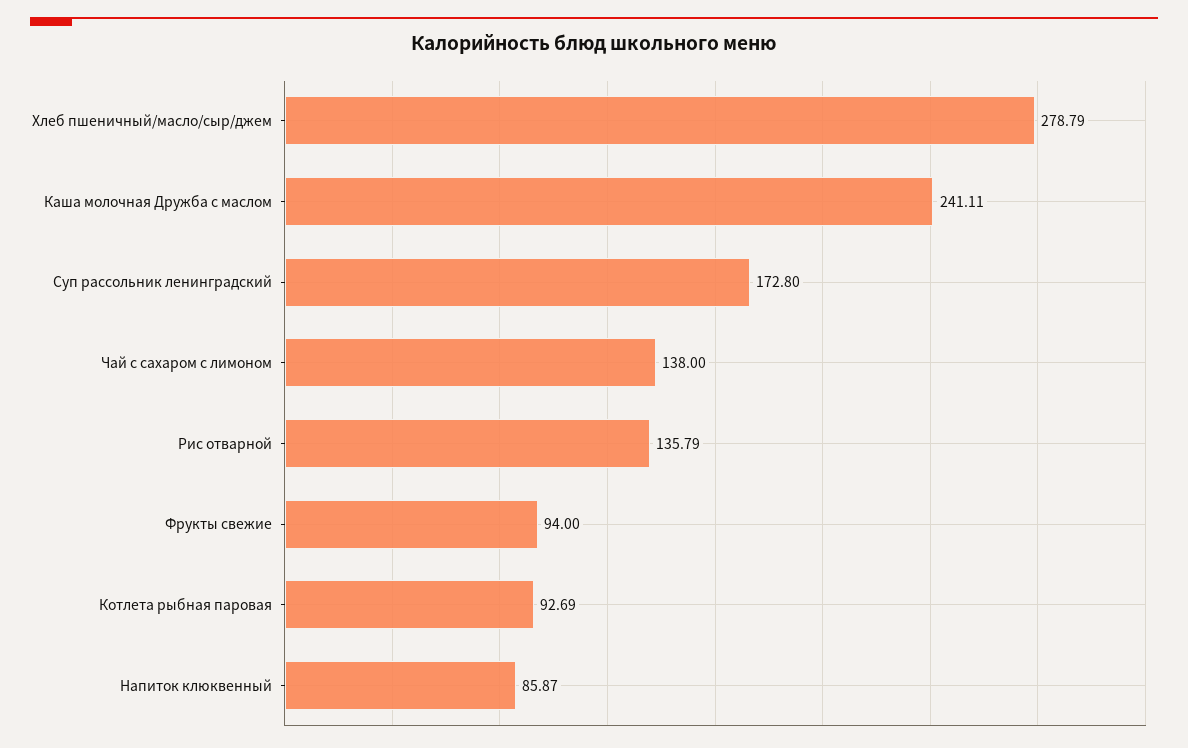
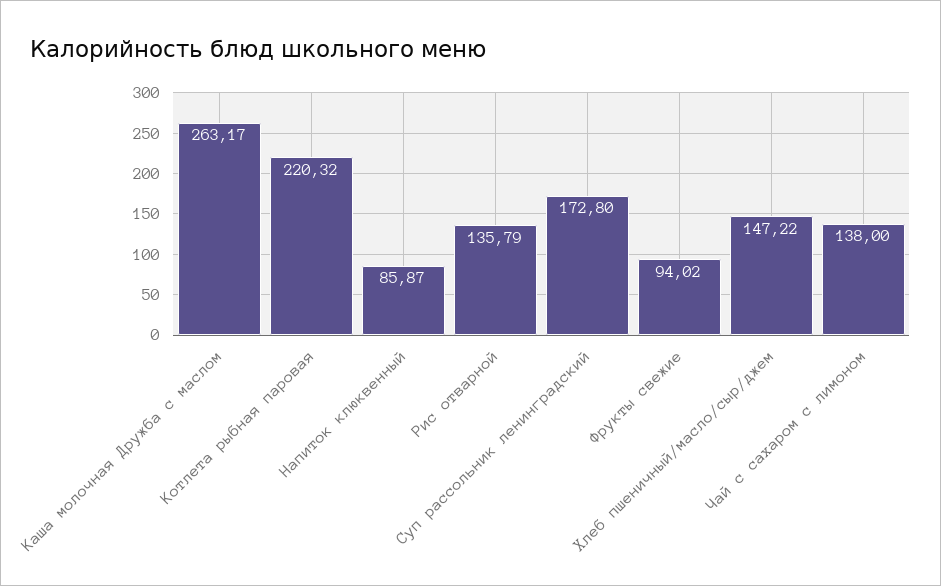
  {
-   "Хлеб пшеничный/масло/сыр/джем": 278.79,
+   "Хлеб пшеничный/масло/сыр/джем": 147.22,
-   "Каша молочная Дружба с маслом": 241.11,
+   "Каша молочная Дружба с маслом": 263.17,
    "Суп рассольник ленинградский": 172.8,
    "Чай с сахаром с лимоном": 138,
    "Рис отварной": 135.79,
-   "Фрукты свежие": 94,
+   "Фрукты свежие": 94.02,
-   "Котлета рыбная паровая": 92.69,
+   "Котлета рыбная паровая": 220.32,
    "Напиток клюквенный": 85.87
  }

